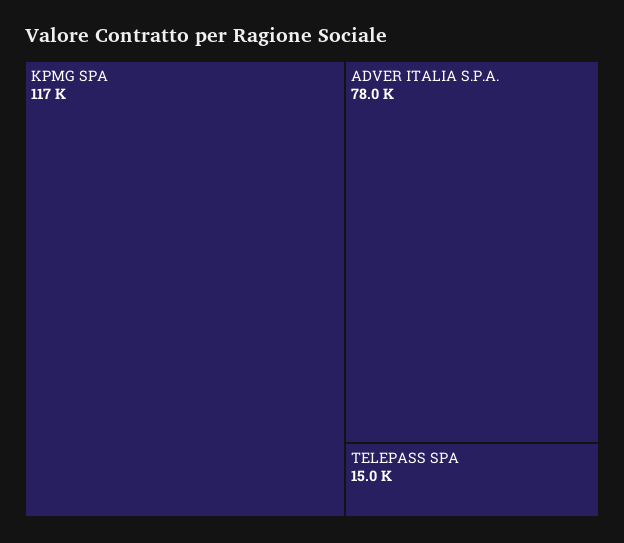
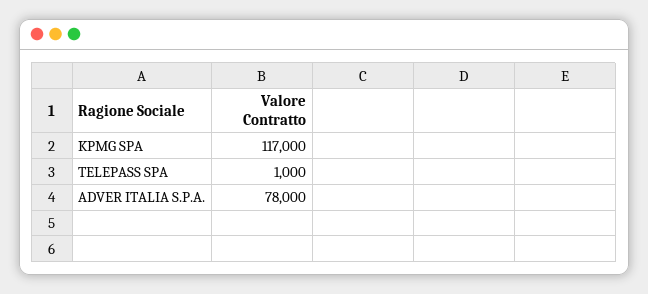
  {
    "KPMG SPA": 117000,
    "ADVER ITALIA S.P.A.": 78000,
-   "TELEPASS SPA": 15000
+   "TELEPASS SPA": 1000
  }

